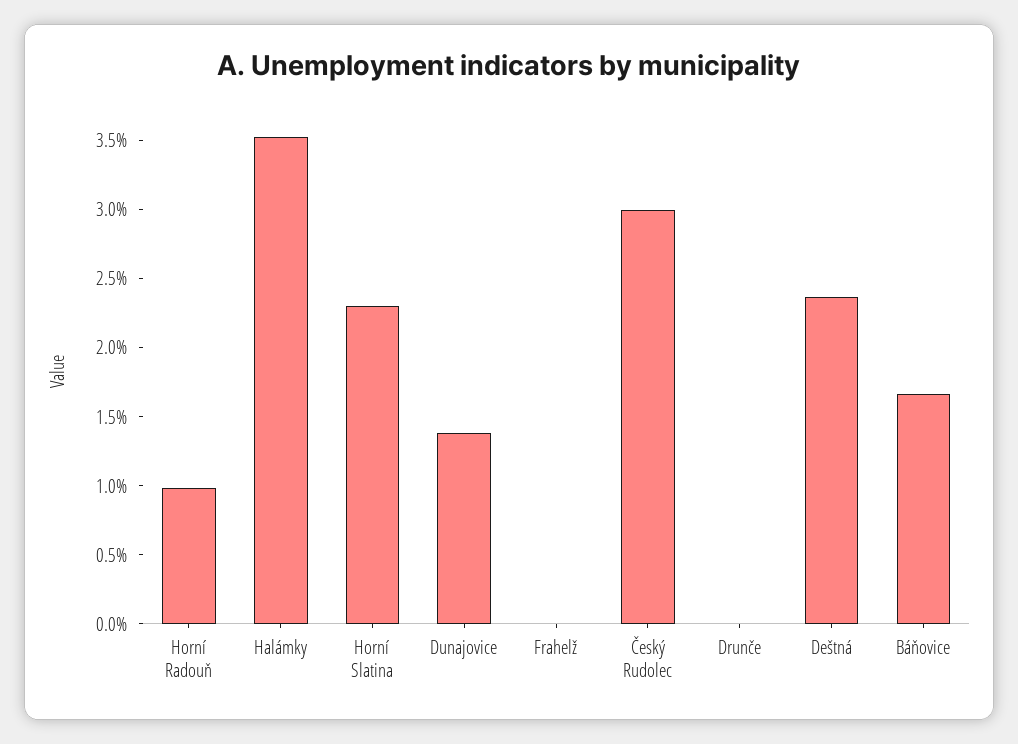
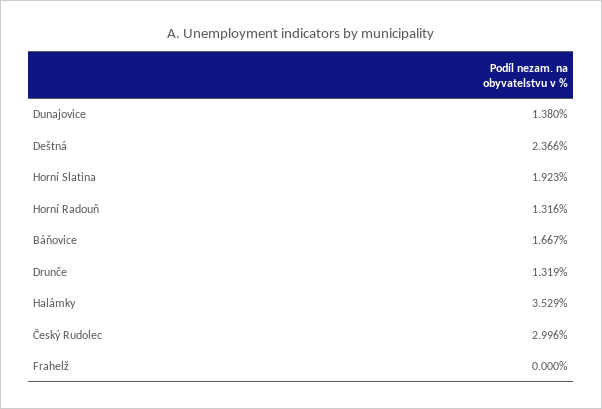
  {
-   "Horní Radouň": 1,
+   "Horní Radouň": 1.316,
    "Halámky": 3.529,
-   "Horní Slatina": 2.3,
+   "Horní Slatina": 1.923,
    "Dunajovice": 1.38,
    "Frahelž": 0,
    "Český Rudolec": 2.996,
-   "Drunče": 0,
+   "Drunče": 1.319,
    "Deštná": 2.366,
    "Báňovice": 1.667
  }

